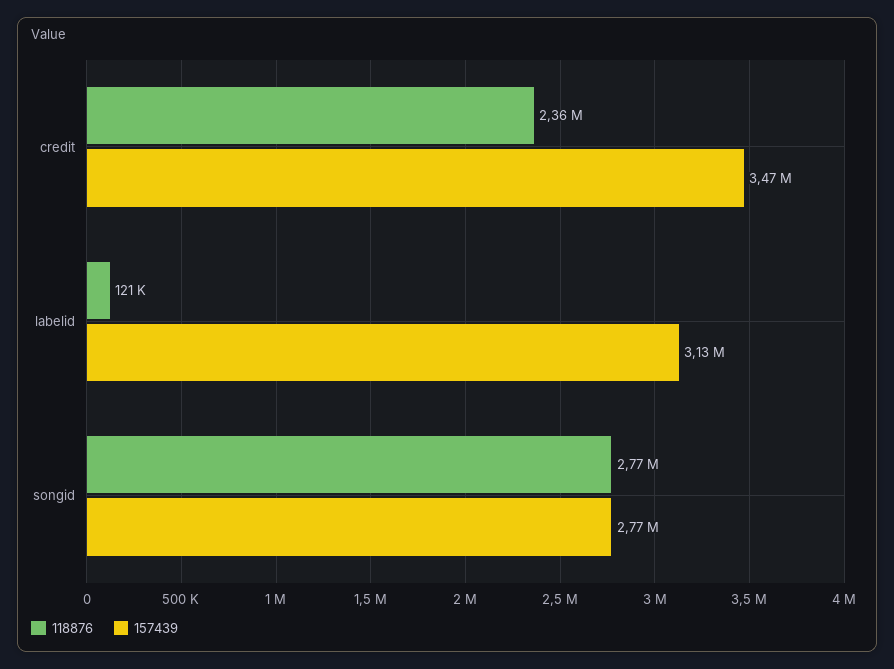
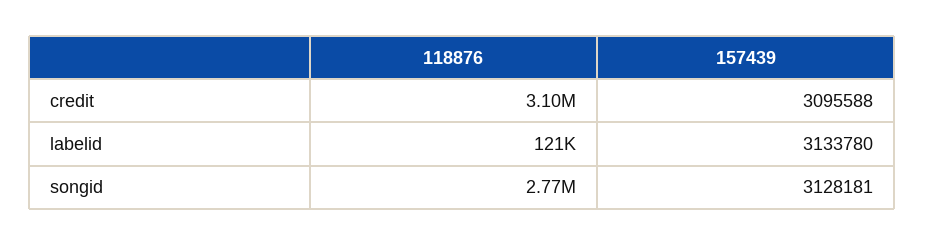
  {
    "118876": {
-     "credit": 2360000,
+     "credit": 3100000,
      "labelid": 121000,
      "songid": 2770000
    },
    "157439": {
-     "credit": 3470000,
+     "credit": 3095588,
      "labelid": 3133780,
-     "songid": 2770000
+     "songid": 3128181
    }
  }

